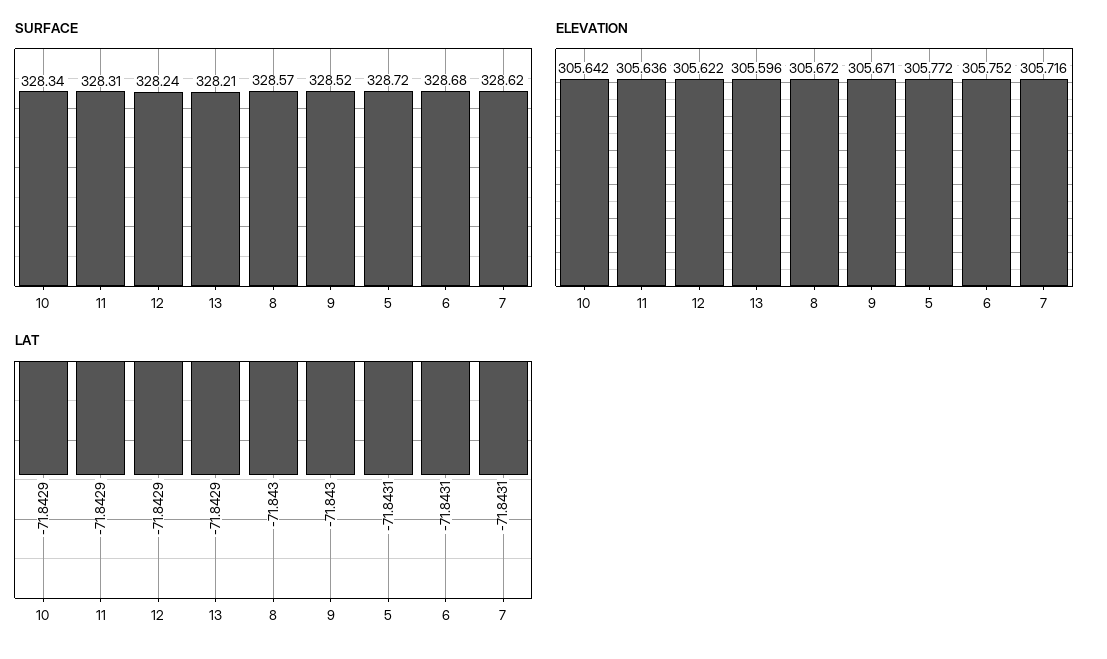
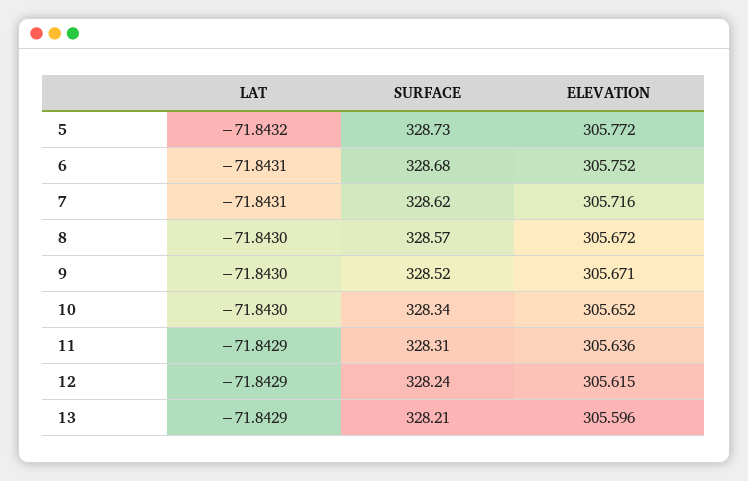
  {
    "SURFACE": {
      "10": 328.34,
      "11": 328.31,
      "12": 328.24,
      "13": 328.21,
      "8": 328.57,
      "9": 328.52,
-     "5": 328.72,
+     "5": 328.73,
      "6": 328.68,
      "7": 328.62
    },
    "ELEVATION": {
-     "10": 305.642,
+     "10": 305.652,
      "11": 305.636,
-     "12": 305.622,
+     "12": 305.615,
      "13": 305.596,
      "8": 305.672,
      "9": 305.671,
      "5": 305.772,
      "6": 305.752,
      "7": 305.716
    },
    "LAT": {
-     "10": -71.8429,
+     "10": -71.843,
      "11": -71.8429,
      "12": -71.8429,
      "13": -71.8429,
      "8": -71.843,
      "9": -71.843,
-     "5": -71.8431,
+     "5": -71.8432,
      "6": -71.8431,
      "7": -71.8431
    }
  }

